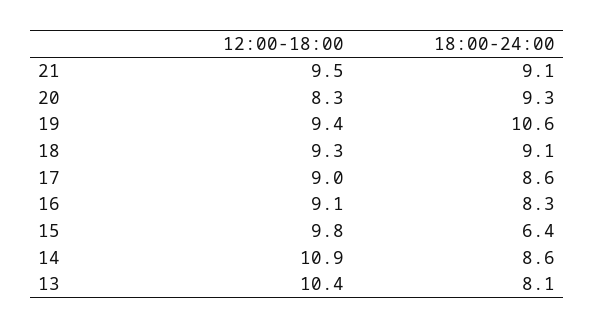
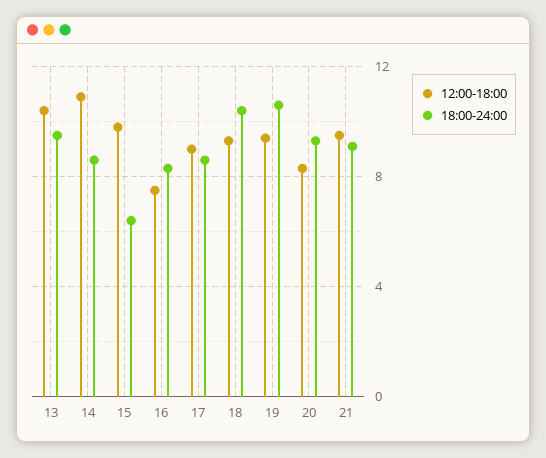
  {
    "12:00-18:00": {
      "21": 9.5,
      "20": 8.3,
      "19": 9.4,
      "18": 9.3,
      "17": 9,
-     "16": 9.1,
+     "16": 7.5,
      "15": 9.8,
      "14": 10.9,
      "13": 10.4
    },
    "18:00-24:00": {
      "21": 9.1,
      "20": 9.3,
      "19": 10.6,
-     "18": 9.1,
+     "18": 10.5,
      "17": 8.6,
      "16": 8.3,
      "15": 6.4,
      "14": 8.6,
-     "13": 8.1
+     "13": 9.5
    }
  }

